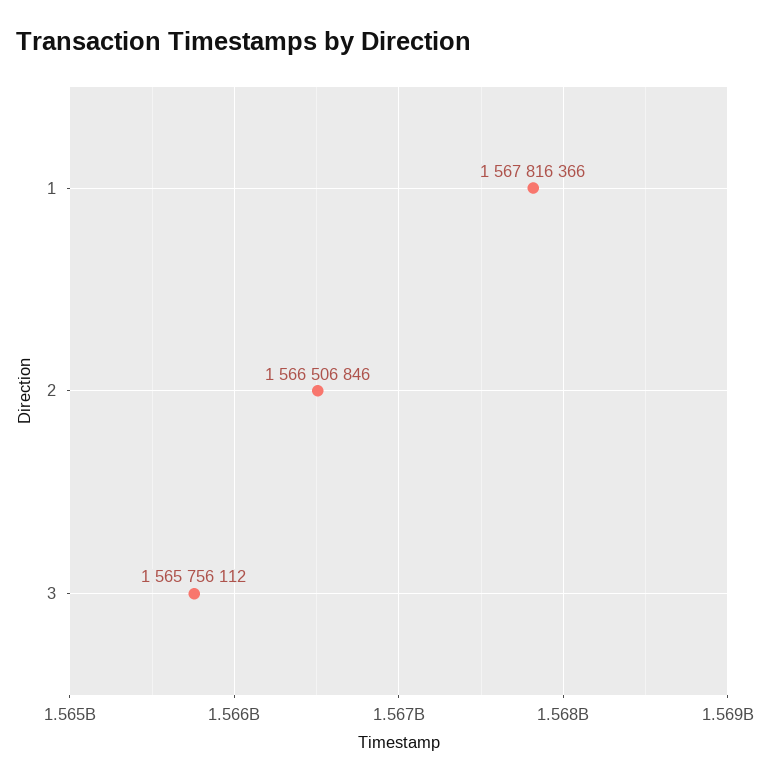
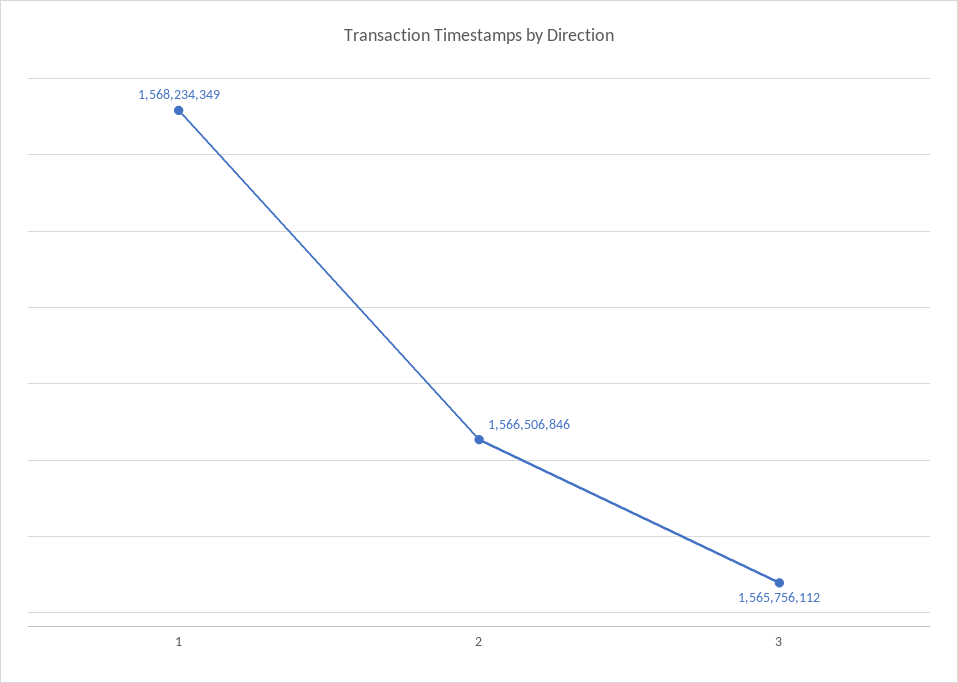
  {
-   "1": 1567816366,
+   "1": 1568234349,
    "2": 1566506846,
    "3": 1565756112
  }

